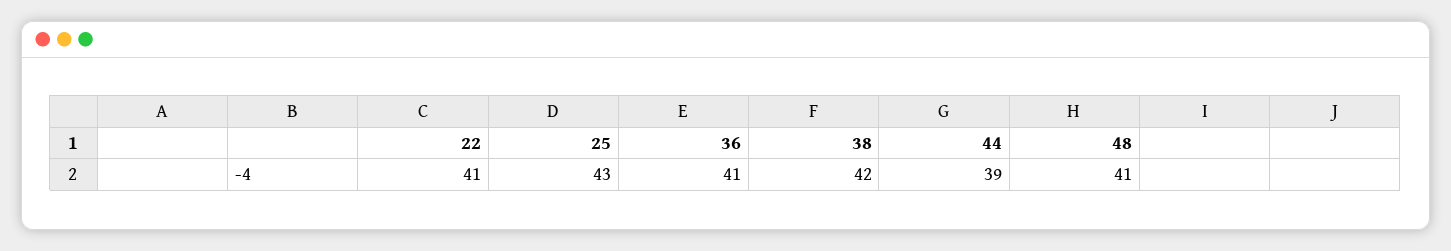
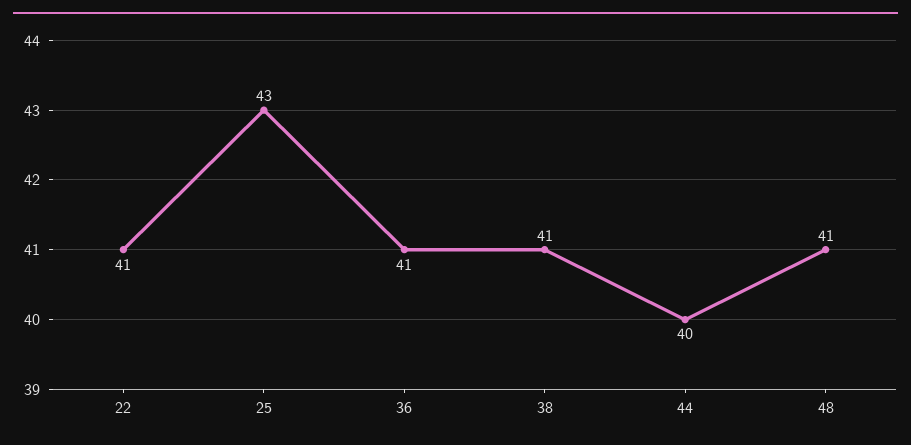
  {
    "22": 41,
    "25": 43,
    "36": 41,
-   "38": 42,
+   "38": 41,
-   "44": 39,
+   "44": 40,
    "48": 41
  }

